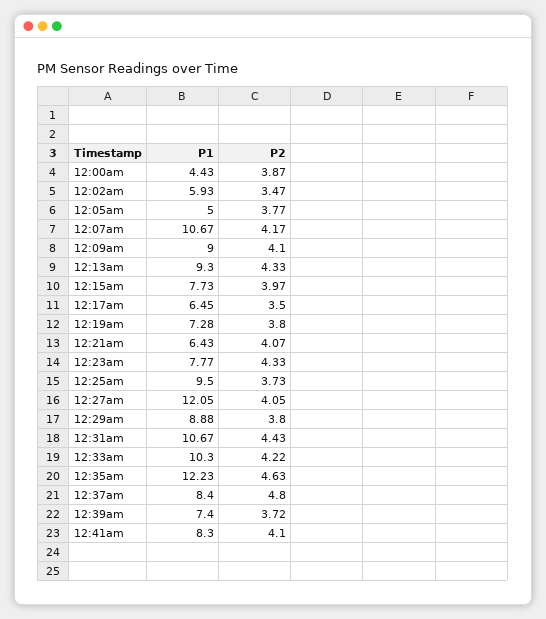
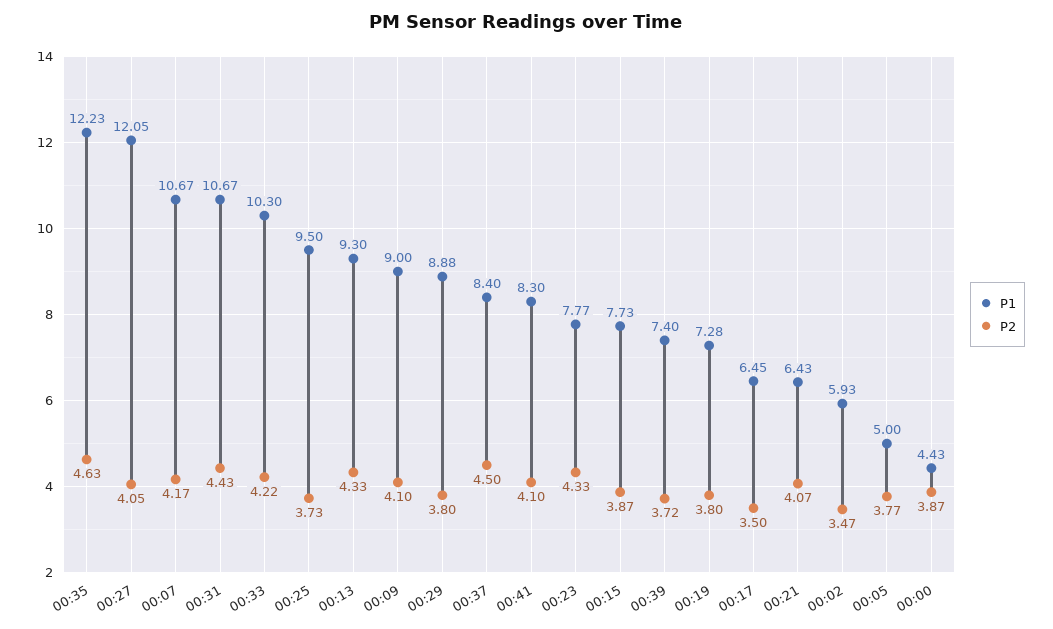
  {
    "P1": {
      "12:00am": 4.43,
      "12:02am": 5.93,
      "12:05am": 5,
      "12:07am": 10.67,
      "12:09am": 9,
      "12:13am": 9.3,
      "12:15am": 7.73,
      "12:17am": 6.45,
      "12:19am": 7.28,
      "12:21am": 6.43,
      "12:23am": 7.77,
      "12:25am": 9.5,
      "12:27am": 12.05,
      "12:29am": 8.88,
      "12:31am": 10.67,
      "12:33am": 10.3,
      "12:35am": 12.23,
      "12:37am": 8.4,
      "12:39am": 7.4,
      "12:41am": 8.3
    },
    "P2": {
      "12:00am": 3.87,
      "12:02am": 3.47,
      "12:05am": 3.77,
      "12:07am": 4.17,
      "12:09am": 4.1,
      "12:13am": 4.33,
-     "12:15am": 3.97,
+     "12:15am": 3.87,
      "12:17am": 3.5,
      "12:19am": 3.8,
      "12:21am": 4.07,
      "12:23am": 4.33,
      "12:25am": 3.73,
      "12:27am": 4.05,
      "12:29am": 3.8,
      "12:31am": 4.43,
      "12:33am": 4.22,
      "12:35am": 4.63,
-     "12:37am": 4.8,
+     "12:37am": 4.5,
      "12:39am": 3.72,
      "12:41am": 4.1
    }
  }

